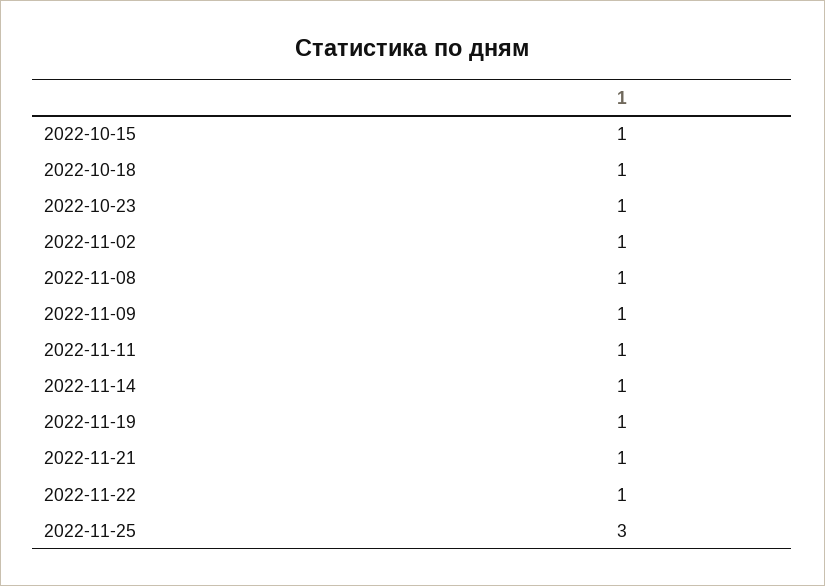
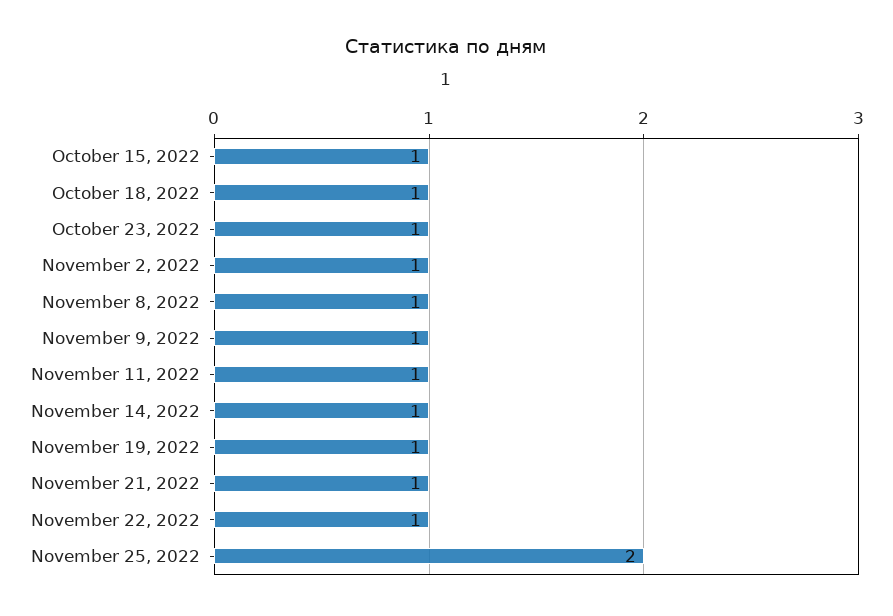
  {
    "2022-10-15": 1,
    "2022-10-18": 1,
    "2022-10-23": 1,
    "2022-11-02": 1,
    "2022-11-08": 1,
    "2022-11-09": 1,
    "2022-11-11": 1,
    "2022-11-14": 1,
    "2022-11-19": 1,
    "2022-11-21": 1,
    "2022-11-22": 1,
-   "2022-11-25": 3
+   "2022-11-25": 2
  }

